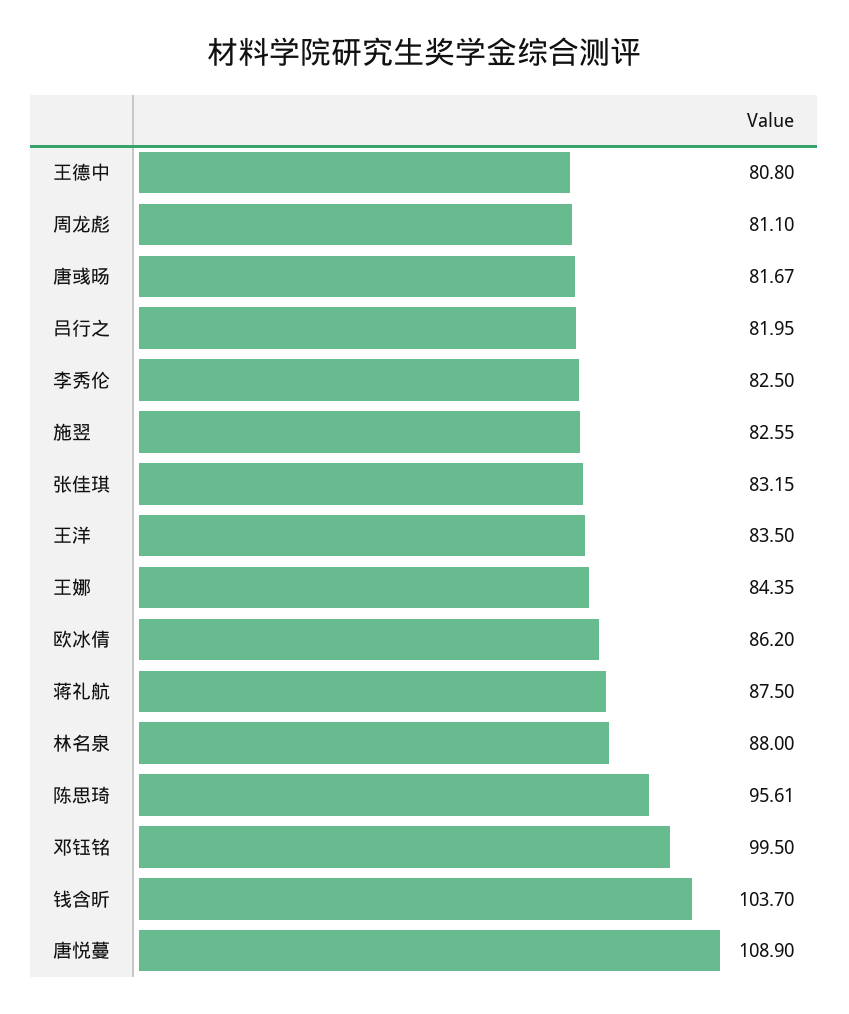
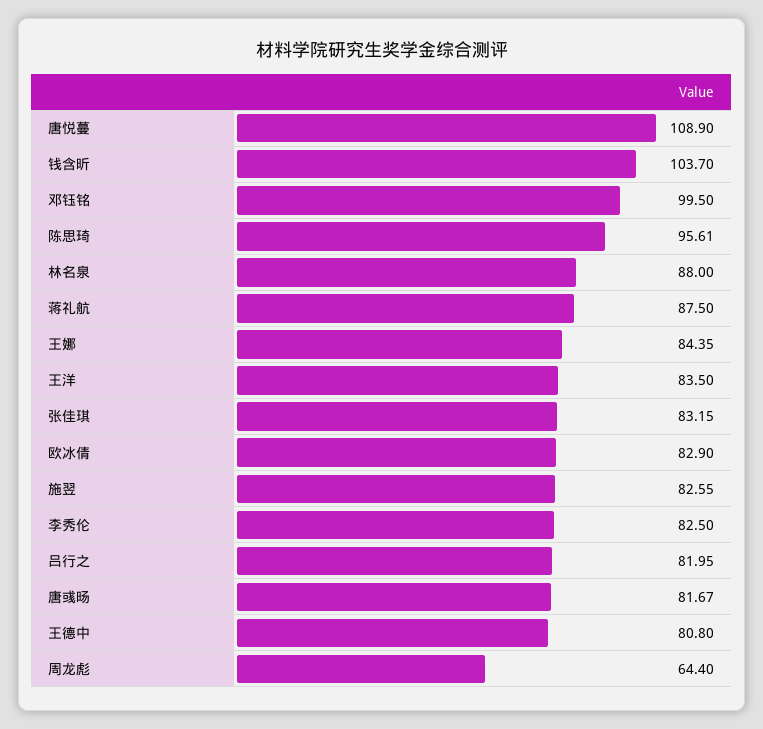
  {
    "王德中": 80.8,
-   "周龙彪": 81.1,
+   "周龙彪": 64.4,
    "唐彧旸": 81.67,
    "吕行之": 81.95,
    "李秀伦": 82.5,
    "施翌": 82.55,
    "张佳琪": 83.15,
    "王洋": 83.5,
    "王娜": 84.35,
-   "欧冰倩": 86.2,
+   "欧冰倩": 82.9,
    "蒋礼航": 87.5,
    "林名泉": 88,
    "陈思琦": 95.61,
    "邓钰铭": 99.5,
    "钱含昕": 103.7,
    "唐悦蔓": 108.9
  }

